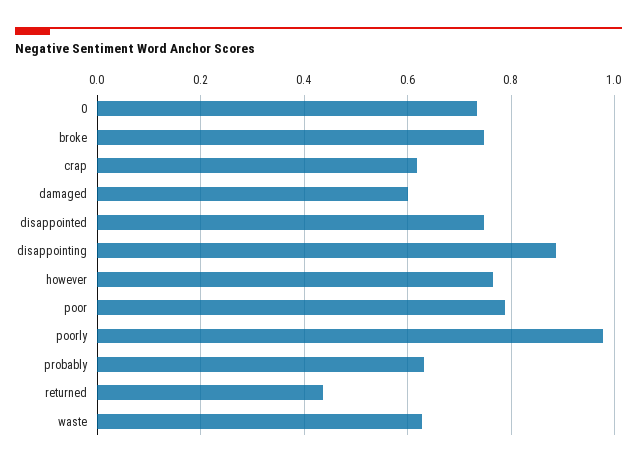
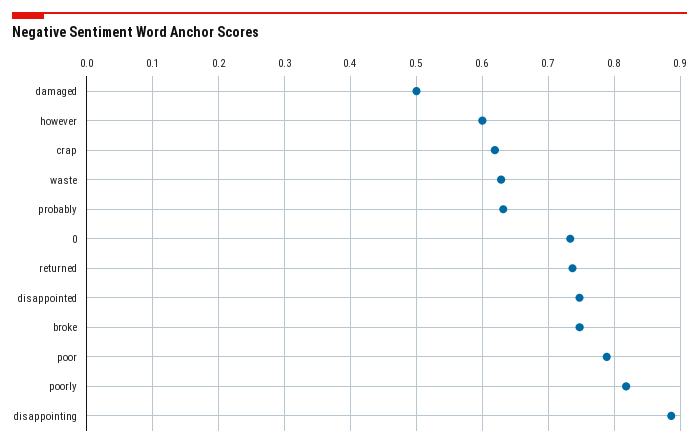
  {
    "0": 0.73,
    "broke": 0.75,
    "crap": 0.62,
-   "damaged": 0.6,
+   "damaged": 0.5,
    "disappointed": 0.75,
    "disappointing": 0.89,
-   "however": 0.76,
+   "however": 0.6,
    "poor": 0.79,
-   "poorly": 0.98,
+   "poorly": 0.82,
    "probably": 0.63,
-   "returned": 0.44,
+   "returned": 0.74,
    "waste": 0.63
  }

